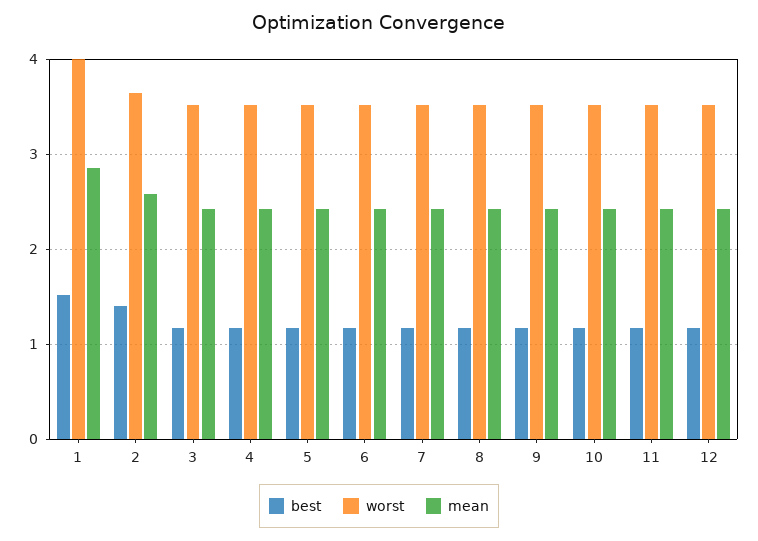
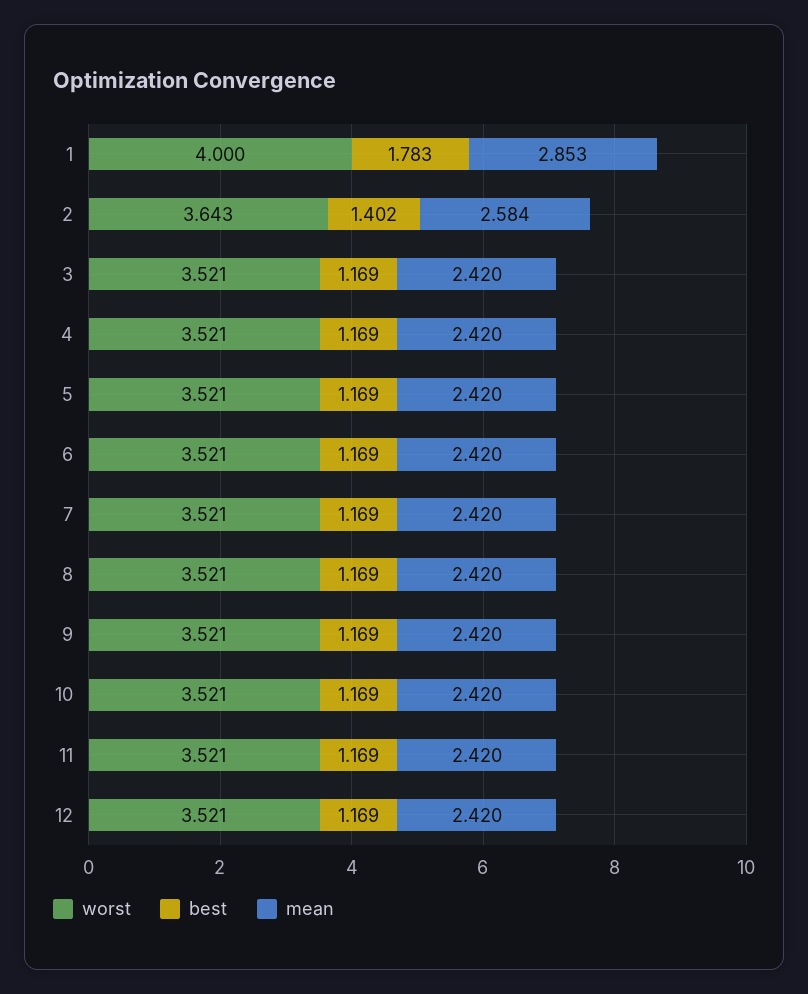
  {
    "best": {
-     "1": 1.5,
+     "1": 1.783,
      "2": 1.402,
      "3": 1.169,
      "4": 1.169,
      "5": 1.169,
      "6": 1.169,
      "7": 1.169,
      "8": 1.169,
      "9": 1.169,
      "10": 1.169,
      "11": 1.169,
      "12": 1.169
    },
    "worst": {
      "1": 4,
      "2": 3.643,
      "3": 3.521,
      "4": 3.521,
      "5": 3.521,
      "6": 3.521,
      "7": 3.521,
      "8": 3.521,
      "9": 3.521,
      "10": 3.521,
      "11": 3.521,
      "12": 3.521
    },
    "mean": {
      "1": 2.853,
      "2": 2.584,
      "3": 2.42,
      "4": 2.42,
      "5": 2.42,
      "6": 2.42,
      "7": 2.42,
      "8": 2.42,
      "9": 2.42,
      "10": 2.42,
      "11": 2.42,
      "12": 2.42
    }
  }

